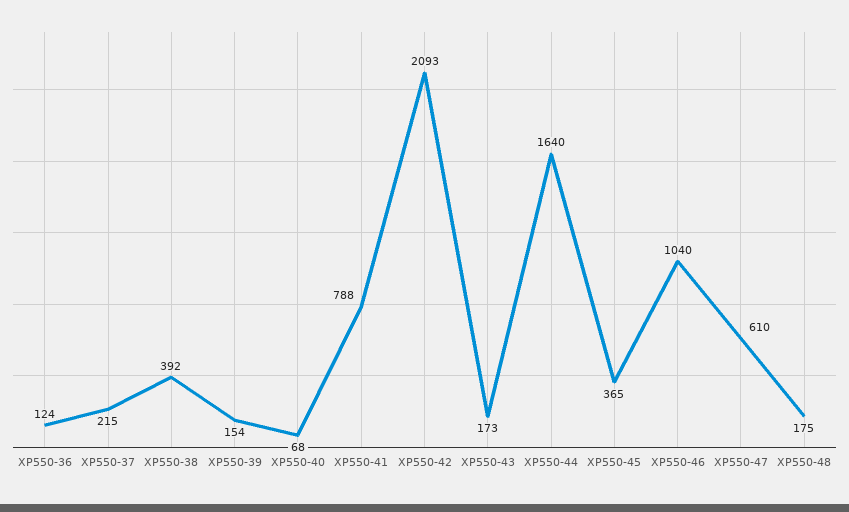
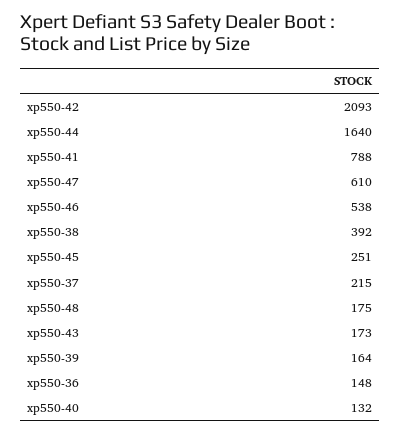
  {
-   "XP550-36": 124,
+   "XP550-36": 148,
    "XP550-37": 215,
    "XP550-38": 392,
-   "XP550-39": 154,
+   "XP550-39": 164,
-   "XP550-40": 68,
+   "XP550-40": 132,
    "XP550-41": 788,
    "XP550-42": 2093,
    "XP550-43": 173,
    "XP550-44": 1640,
-   "XP550-45": 365,
+   "XP550-45": 251,
-   "XP550-46": 1040,
+   "XP550-46": 538,
    "XP550-47": 610,
    "XP550-48": 175
  }

